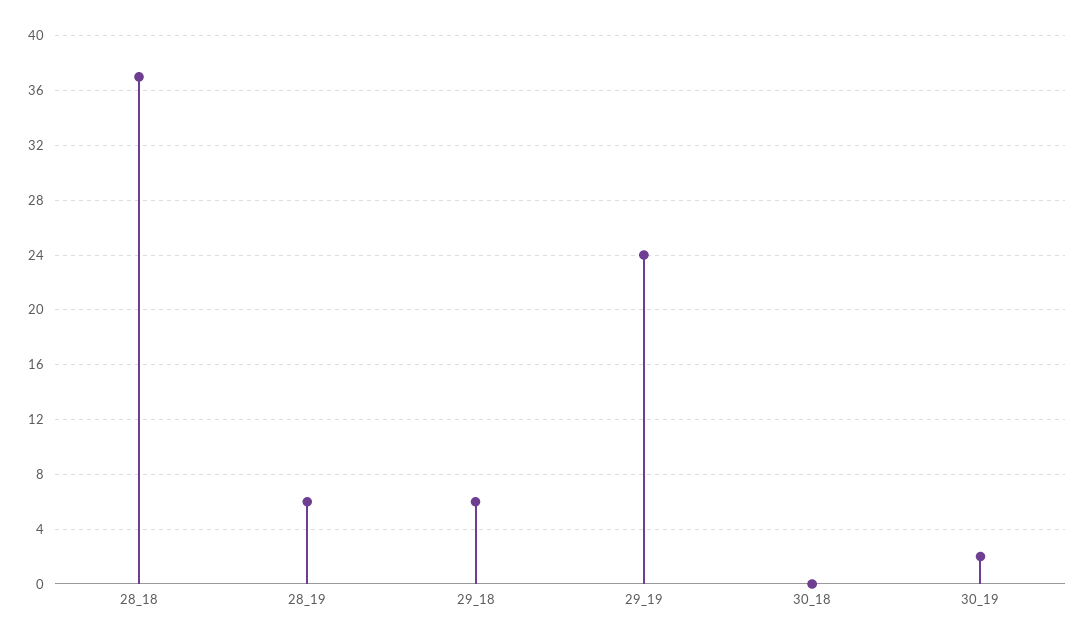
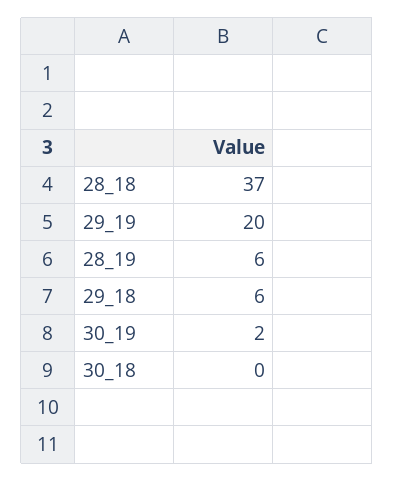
  {
    "28_18": 37,
    "28_19": 6,
    "29_18": 6,
-   "29_19": 24,
+   "29_19": 20,
    "30_18": 0,
    "30_19": 2
  }

